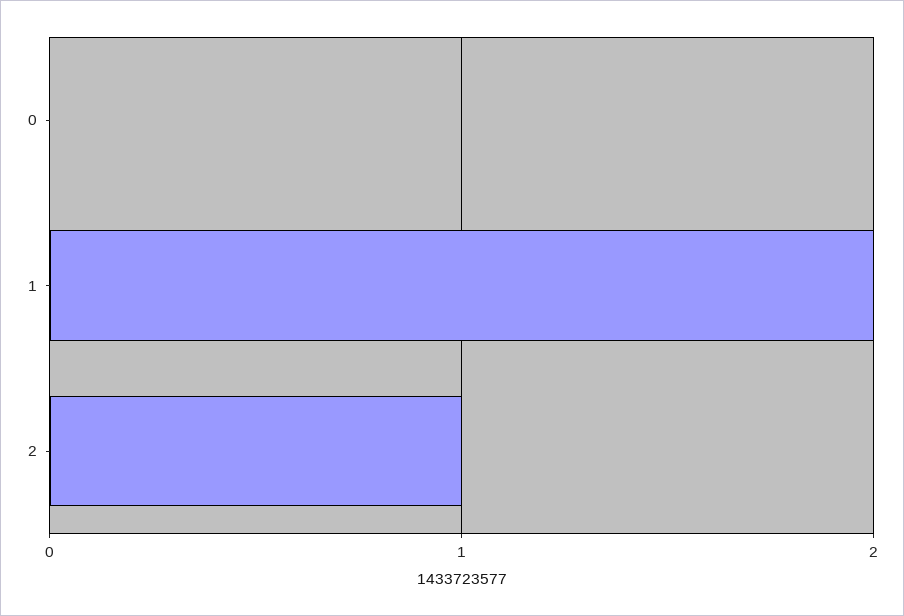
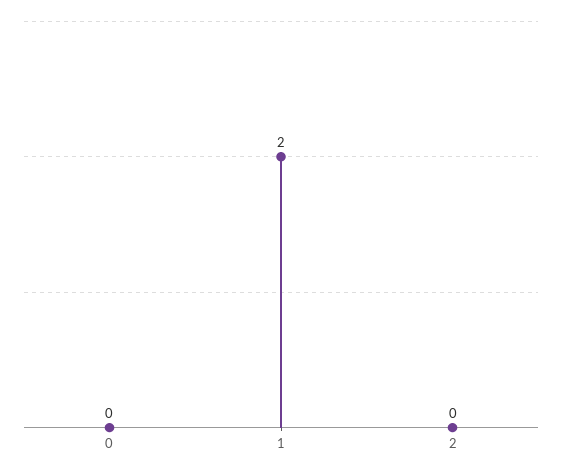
  {
    "0": 0,
    "1": 2,
-   "2": 1
+   "2": 0
  }

